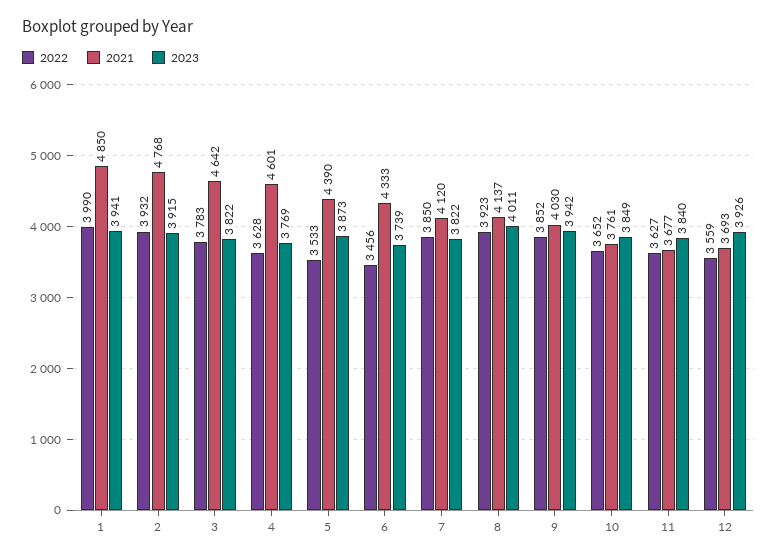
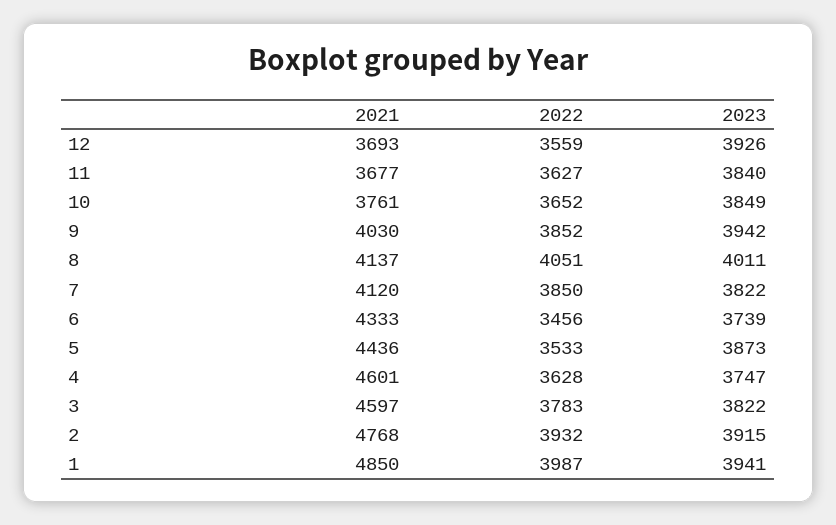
  {
    "2022": {
-     "1": 3990,
+     "1": 3987,
      "2": 3932,
      "3": 3783,
      "4": 3628,
      "5": 3533,
      "6": 3456,
      "7": 3850,
-     "8": 3923,
+     "8": 4051,
      "9": 3852,
      "10": 3652,
      "11": 3627,
      "12": 3559
    },
    "2021": {
      "1": 4850,
      "2": 4768,
-     "3": 4642,
+     "3": 4597,
      "4": 4601,
-     "5": 4390,
+     "5": 4436,
      "6": 4333,
      "7": 4120,
      "8": 4137,
      "9": 4030,
      "10": 3761,
      "11": 3677,
      "12": 3693
    },
    "2023": {
      "1": 3941,
      "2": 3915,
      "3": 3822,
-     "4": 3769,
+     "4": 3747,
      "5": 3873,
      "6": 3739,
      "7": 3822,
      "8": 4011,
      "9": 3942,
      "10": 3849,
      "11": 3840,
      "12": 3926
    }
  }

